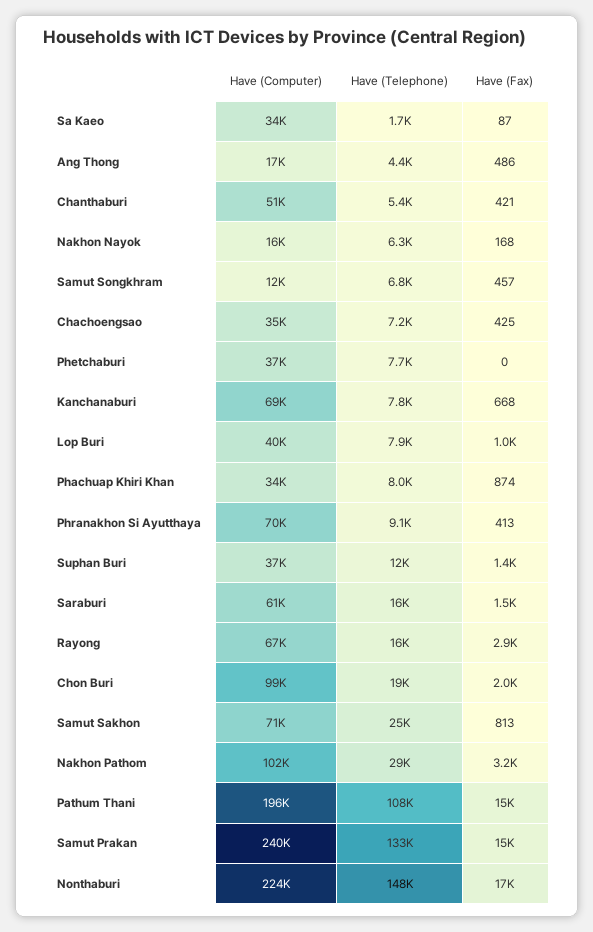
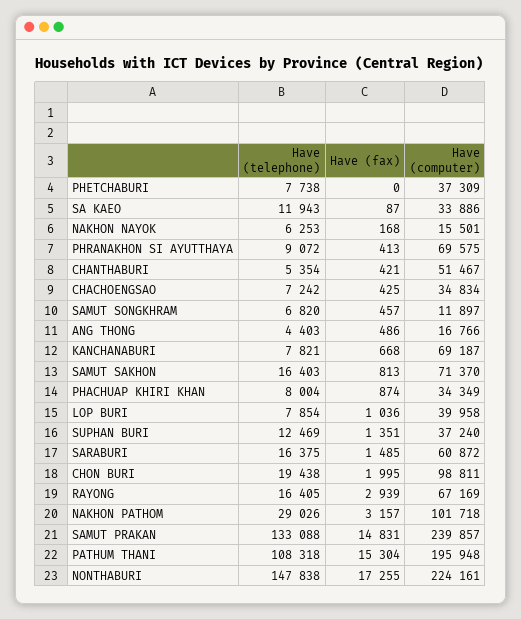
  {
    "Have (Computer)": {
      "Sa Kaeo": 33886,
      "Ang Thong": 16766,
      "Chanthaburi": 51467,
      "Nakhon Nayok": 15501,
      "Samut Songkhram": 11897,
      "Chachoengsao": 34834,
      "Phetchaburi": 37309,
      "Kanchanaburi": 69187,
      "Lop Buri": 39958,
      "Phachuap Khiri Khan": 34349,
      "Phranakhon Si Ayutthaya": 69575,
      "Suphan Buri": 37240,
      "Saraburi": 60872,
      "Rayong": 67169,
      "Chon Buri": 98811,
      "Samut Sakhon": 71370,
      "Nakhon Pathom": 101718,
      "Pathum Thani": 195948,
      "Samut Prakan": 239857,
      "Nonthaburi": 224161
    },
    "Have (Telephone)": {
-     "Sa Kaeo": 1700,
+     "Sa Kaeo": 11943,
      "Ang Thong": 4403,
      "Chanthaburi": 5354,
      "Nakhon Nayok": 6253,
      "Samut Songkhram": 6820,
      "Chachoengsao": 7242,
      "Phetchaburi": 7738,
      "Kanchanaburi": 7821,
      "Lop Buri": 7854,
      "Phachuap Khiri Khan": 8004,
      "Phranakhon Si Ayutthaya": 9072,
      "Suphan Buri": 12469,
      "Saraburi": 16375,
      "Rayong": 16405,
      "Chon Buri": 19438,
-     "Samut Sakhon": 25000,
+     "Samut Sakhon": 16403,
      "Nakhon Pathom": 29026,
      "Pathum Thani": 108318,
      "Samut Prakan": 133088,
      "Nonthaburi": 147838
    },
    "Have (Fax)": {
      "Sa Kaeo": 87,
      "Ang Thong": 486,
      "Chanthaburi": 421,
      "Nakhon Nayok": 168,
      "Samut Songkhram": 457,
      "Chachoengsao": 425,
      "Phetchaburi": 0,
      "Kanchanaburi": 668,
      "Lop Buri": 1036,
      "Phachuap Khiri Khan": 874,
      "Phranakhon Si Ayutthaya": 413,
      "Suphan Buri": 1351,
      "Saraburi": 1485,
      "Rayong": 2939,
      "Chon Buri": 1995,
      "Samut Sakhon": 813,
      "Nakhon Pathom": 3157,
      "Pathum Thani": 15304,
      "Samut Prakan": 14831,
      "Nonthaburi": 17255
    }
  }

